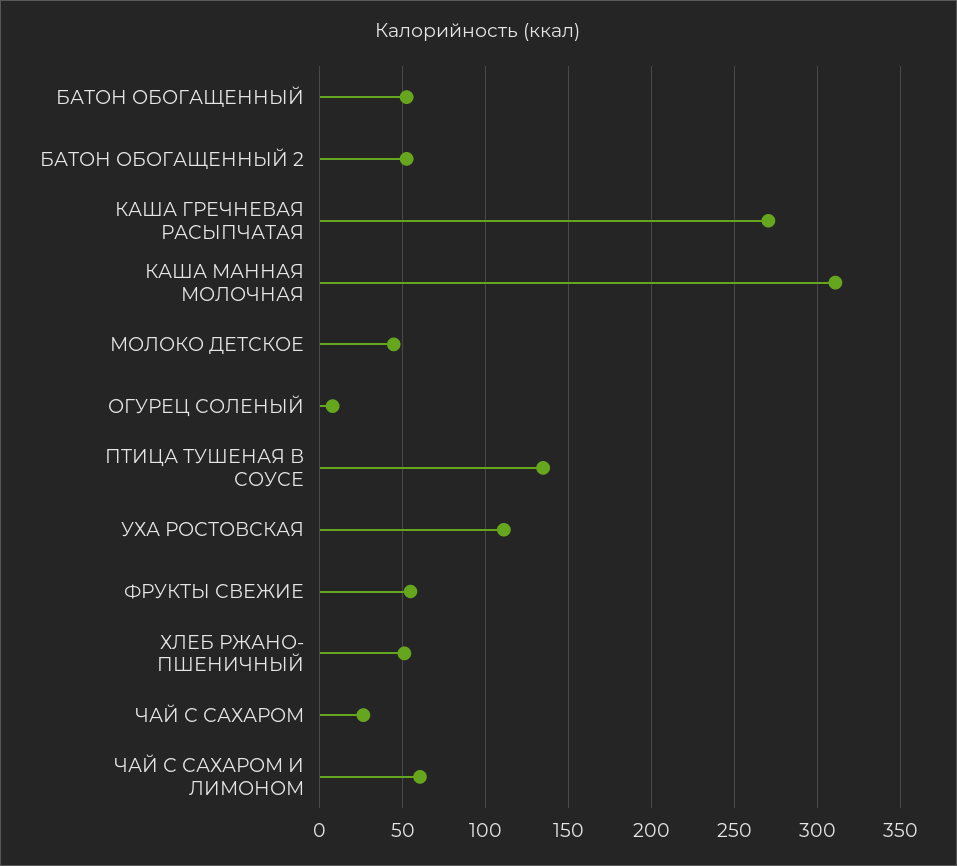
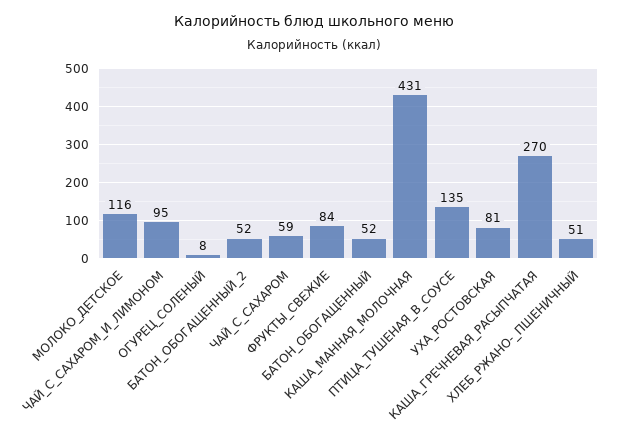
  {
    "БАТОН ОБОГАЩЕННЫЙ": 52,
    "БАТОН ОБОГАЩЕННЫЙ 2": 52,
    "КАША ГРЕЧНЕВАЯ РАСЫПЧАТАЯ": 270,
-   "КАША МАННАЯ МОЛОЧНАЯ": 310,
+   "КАША МАННАЯ МОЛОЧНАЯ": 431,
-   "МОЛОКО ДЕТСКОЕ": 45,
+   "МОЛОКО ДЕТСКОЕ": 116,
    "ОГУРЕЦ СОЛЕНЫЙ": 8,
    "ПТИЦА ТУШЕНАЯ В СОУСЕ": 135,
-   "УХА РОСТОВСКАЯ": 110,
+   "УХА РОСТОВСКАЯ": 81,
-   "ФРУКТЫ СВЕЖИЕ": 55,
+   "ФРУКТЫ СВЕЖИЕ": 84,
    "ХЛЕБ РЖАНО- ПШЕНИЧНЫЙ": 51,
-   "ЧАЙ С САХАРОМ": 25,
+   "ЧАЙ С САХАРОМ": 59,
-   "ЧАЙ С САХАРОМ И ЛИМОНОМ": 60
+   "ЧАЙ С САХАРОМ И ЛИМОНОМ": 95
  }

